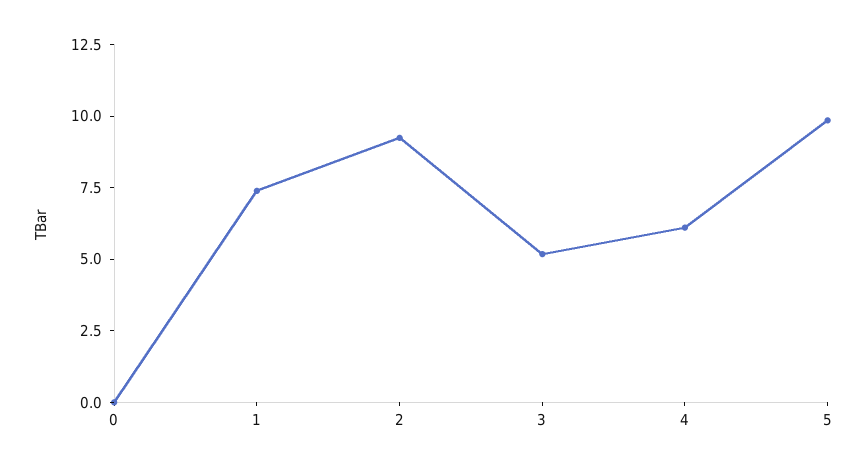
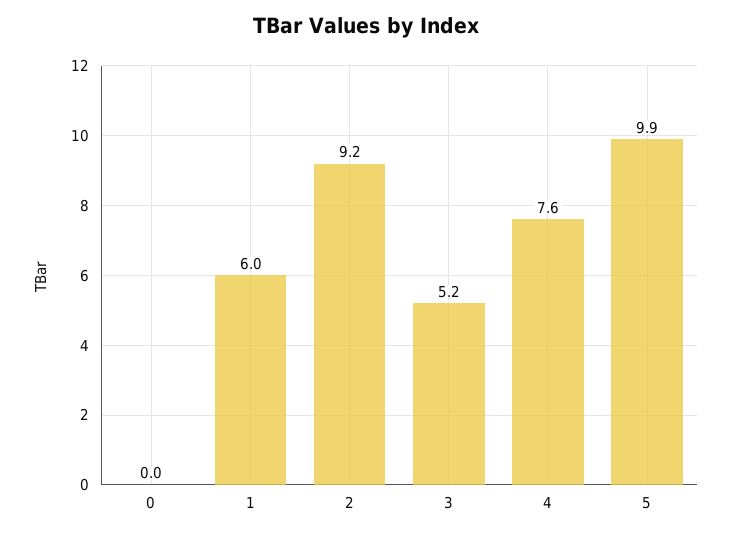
  {
    "0": 0,
-   "1": 7.5,
+   "1": 6,
    "2": 9.2,
    "3": 5.2,
-   "4": 6,
+   "4": 7.6,
    "5": 9.9
  }

